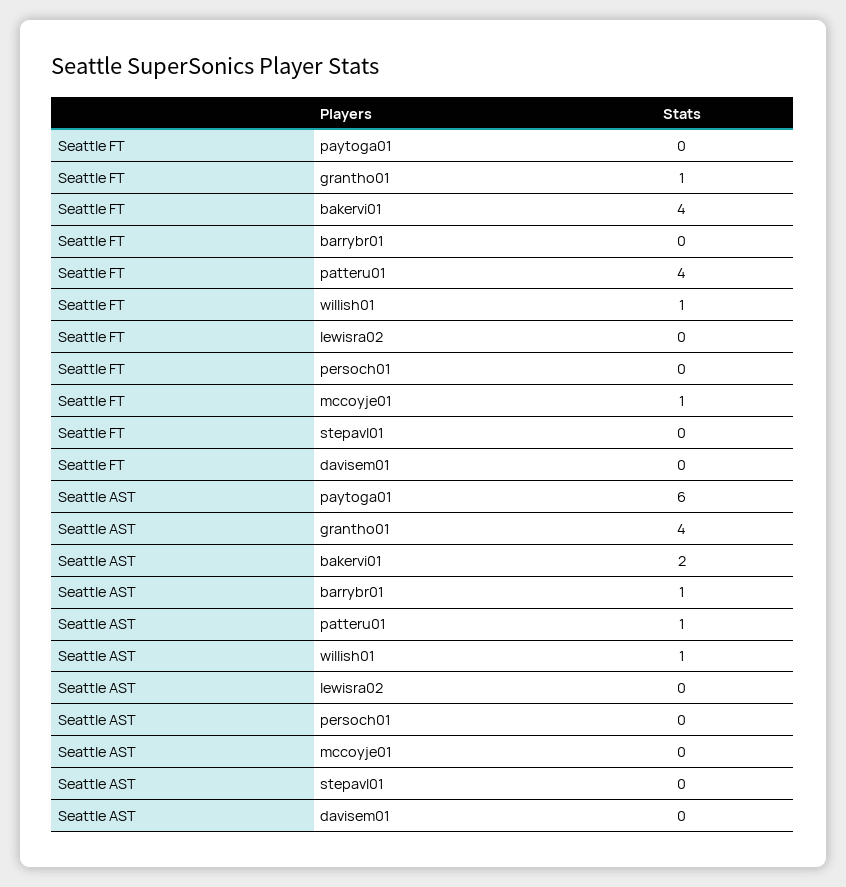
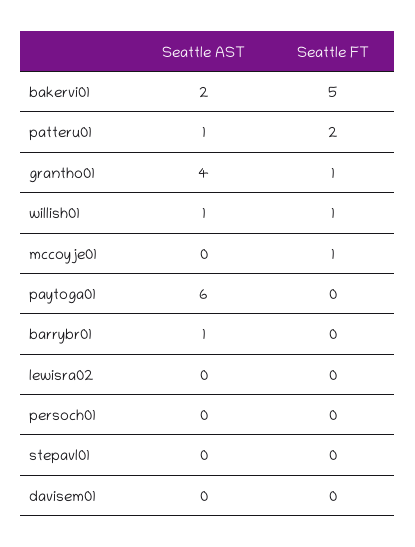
  {
    "Seattle FT": {
      "paytoga01": 0,
      "grantho01": 1,
-     "bakervi01": 4,
+     "bakervi01": 5,
      "barrybr01": 0,
-     "patteru01": 4,
+     "patteru01": 2,
      "willish01": 1,
      "lewisra02": 0,
      "persoch01": 0,
      "mccoyje01": 1,
      "stepavl01": 0,
      "davisem01": 0
    },
    "Seattle AST": {
      "paytoga01": 6,
      "grantho01": 4,
      "bakervi01": 2,
      "barrybr01": 1,
      "patteru01": 1,
      "willish01": 1,
      "lewisra02": 0,
      "persoch01": 0,
      "mccoyje01": 0,
      "stepavl01": 0,
      "davisem01": 0
    }
  }

